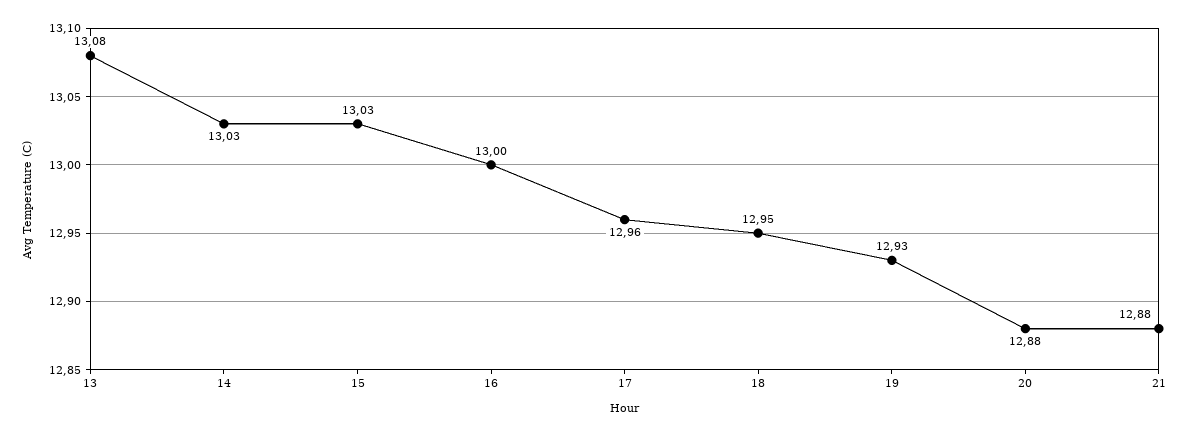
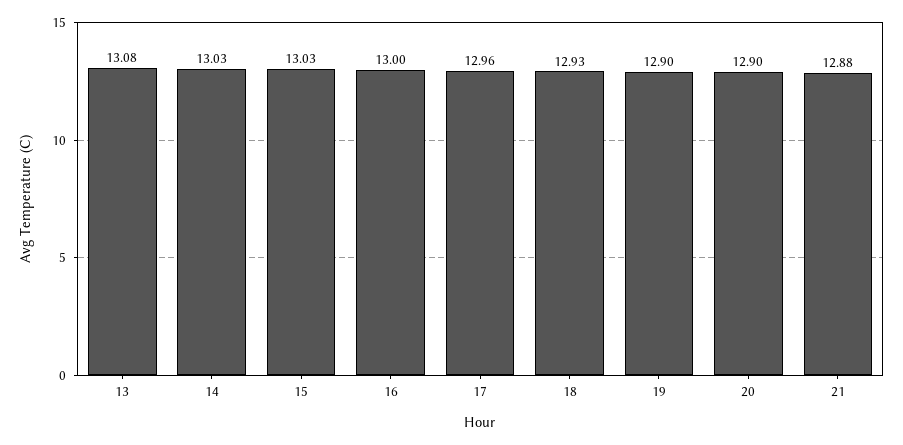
  {
    "13": 13.08,
    "14": 13.03,
    "15": 13.03,
    "16": 13,
    "17": 12.96,
-   "18": 12.95,
+   "18": 12.93,
-   "19": 12.93,
+   "19": 12.9,
-   "20": 12.88,
+   "20": 12.9,
    "21": 12.88
  }

